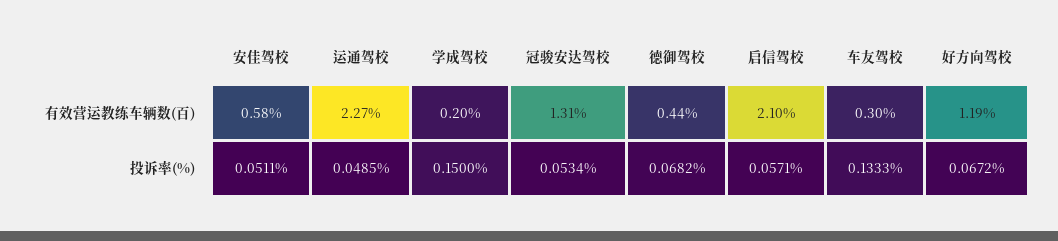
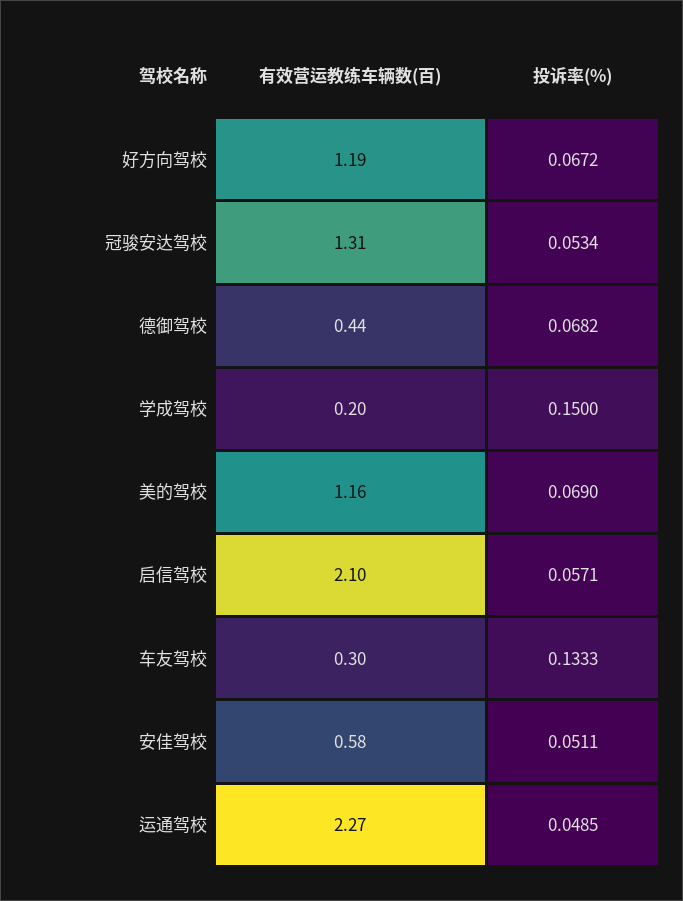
  {
    "安佳驾校": {
      "有效营运教练车辆数(百)": 0.58,
      "投诉率(%)": 0.0511
    },
    "运通驾校": {
      "有效营运教练车辆数(百)": 2.27,
      "投诉率(%)": 0.0485
    },
    "学成驾校": {
      "有效营运教练车辆数(百)": 0.2,
      "投诉率(%)": 0.15
    },
    "冠骏安达驾校": {
      "有效营运教练车辆数(百)": 1.31,
      "投诉率(%)": 0.0534
    },
    "德御驾校": {
      "有效营运教练车辆数(百)": 0.44,
      "投诉率(%)": 0.0682
    },
    "启信驾校": {
      "有效营运教练车辆数(百)": 2.1,
      "投诉率(%)": 0.0571
    },
    "车友驾校": {
      "有效营运教练车辆数(百)": 0.3,
      "投诉率(%)": 0.1333
    },
    "好方向驾校": {
      "有效营运教练车辆数(百)": 1.19,
      "投诉率(%)": 0.0672
-   }
+   },
+   "美的驾校": {
+     "有效营运教练车辆数(百)": 1.16,
+     "投诉率(%)": 0.069
+   }
  }

